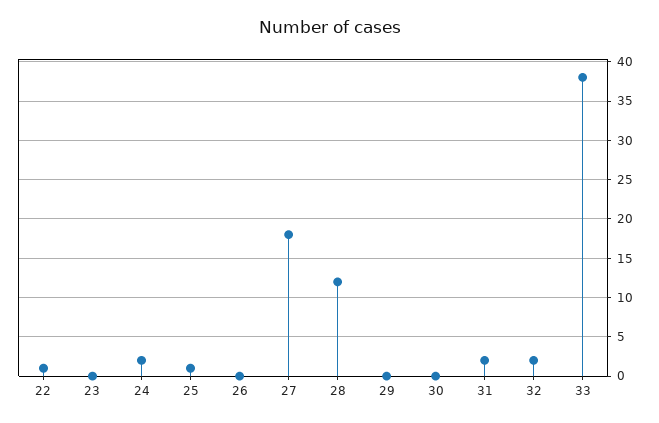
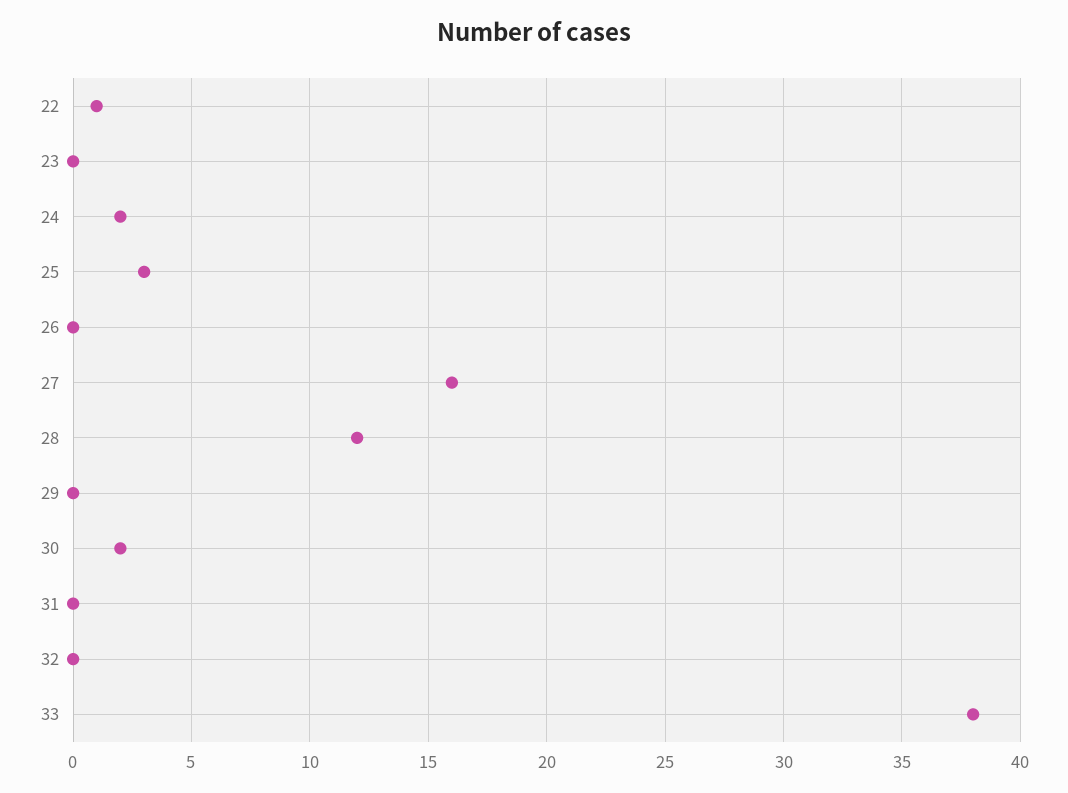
  {
    "22": 1,
    "23": 0,
    "24": 2,
-   "25": 1,
+   "25": 3,
    "26": 0,
-   "27": 18,
+   "27": 16,
    "28": 12,
    "29": 0,
-   "30": 0,
+   "30": 2,
-   "31": 2,
+   "31": 0,
-   "32": 2,
+   "32": 0,
    "33": 38
  }

